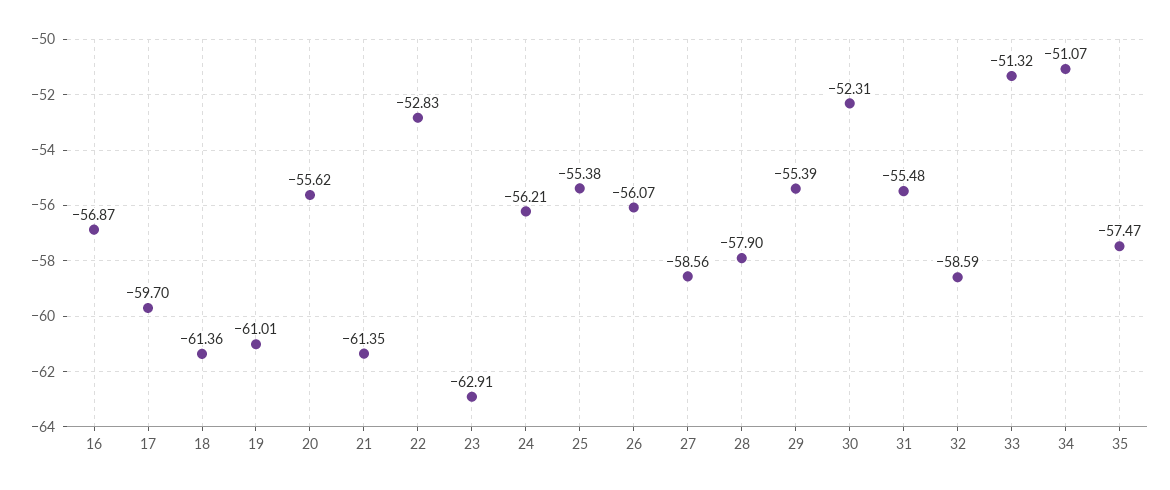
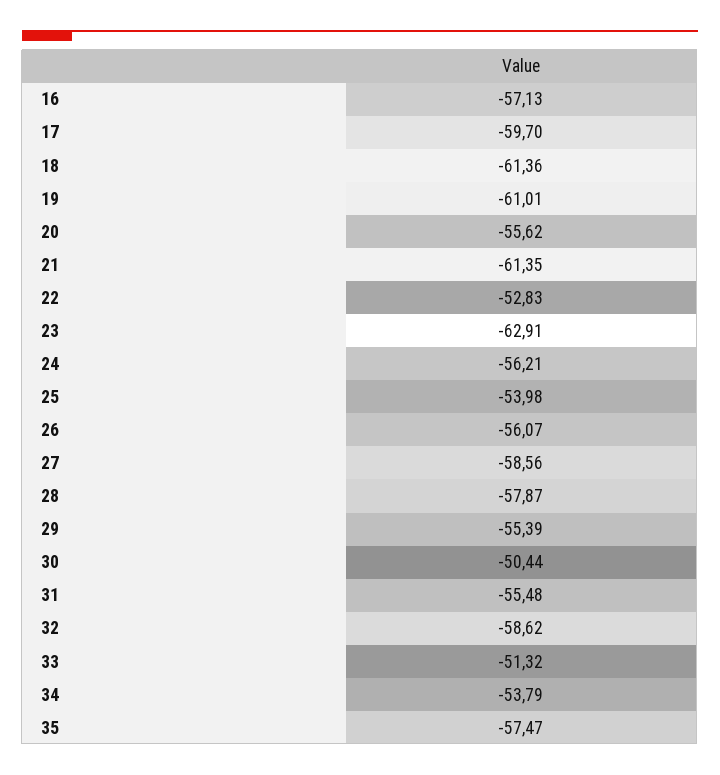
  {
-   "16": -56.87,
+   "16": -57.13,
    "17": -59.7,
    "18": -61.36,
    "19": -61.01,
    "20": -55.62,
    "21": -61.35,
    "22": -52.83,
    "23": -62.91,
    "24": -56.21,
-   "25": -55.38,
+   "25": -53.98,
    "26": -56.07,
    "27": -58.56,
-   "28": -57.9,
+   "28": -57.87,
    "29": -55.39,
-   "30": -52.31,
+   "30": -50.44,
    "31": -55.48,
-   "32": -58.59,
+   "32": -58.62,
    "33": -51.32,
-   "34": -51.07,
+   "34": -53.79,
    "35": -57.47
  }

